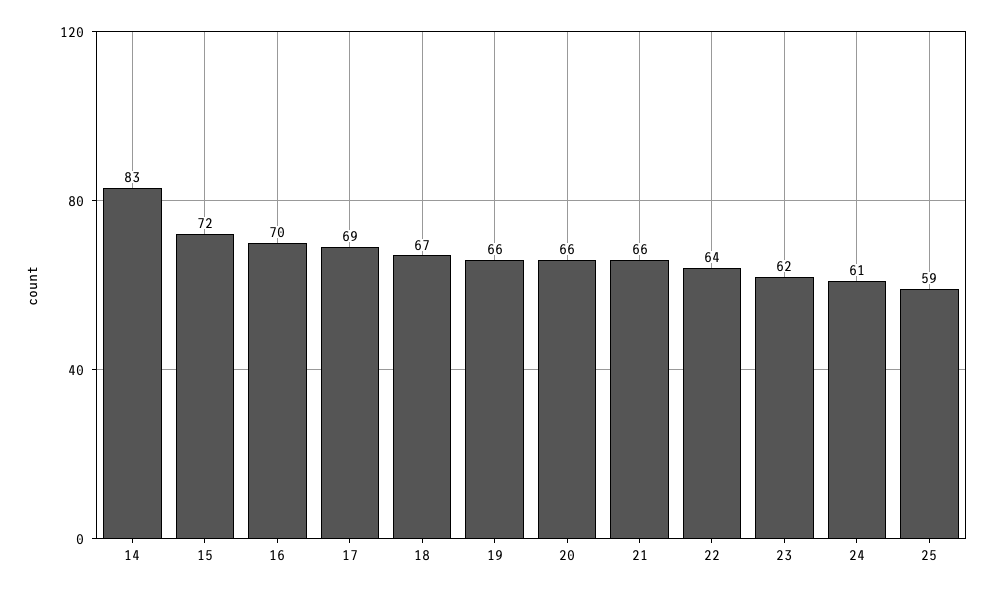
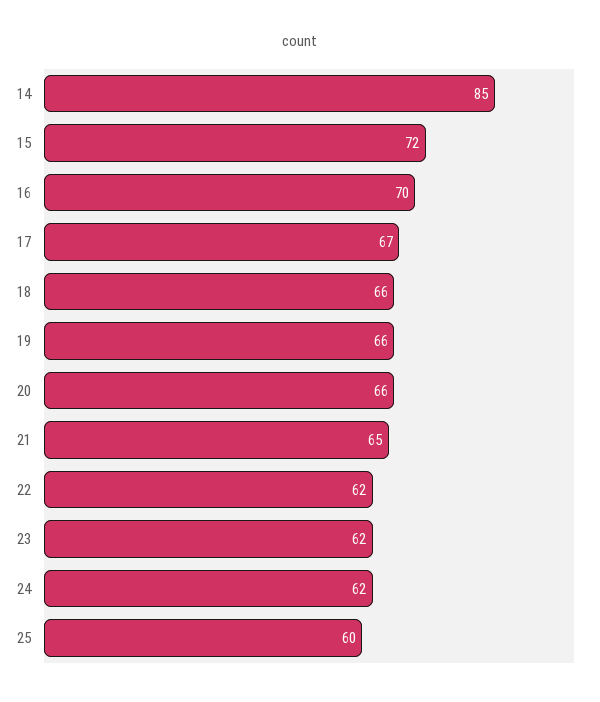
  {
-   "14": 83,
+   "14": 85,
    "15": 72,
    "16": 70,
-   "17": 69,
+   "17": 67,
-   "18": 67,
+   "18": 66,
    "19": 66,
    "20": 66,
-   "21": 66,
+   "21": 65,
-   "22": 64,
+   "22": 62,
    "23": 62,
-   "24": 61,
+   "24": 62,
-   "25": 59
+   "25": 60
  }

